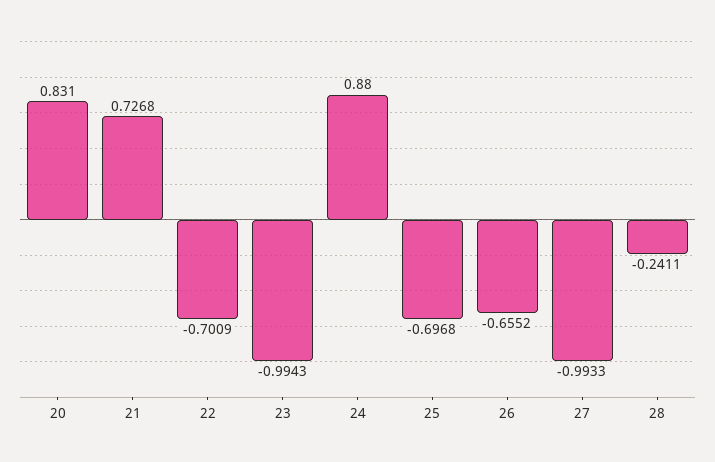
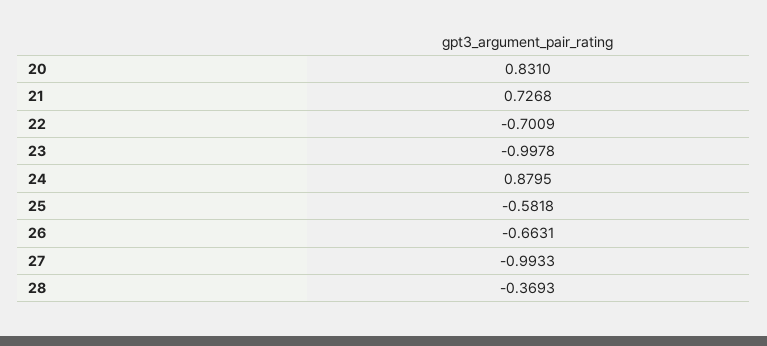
  {
    "20": 0.831,
    "21": 0.7268,
    "22": -0.7009,
-   "23": -0.9943,
+   "23": -0.9978,
-   "24": 0.88,
+   "24": 0.8795,
-   "25": -0.6968,
+   "25": -0.5818,
-   "26": -0.6552,
+   "26": -0.6631,
    "27": -0.9933,
-   "28": -0.2411
+   "28": -0.3693
  }

